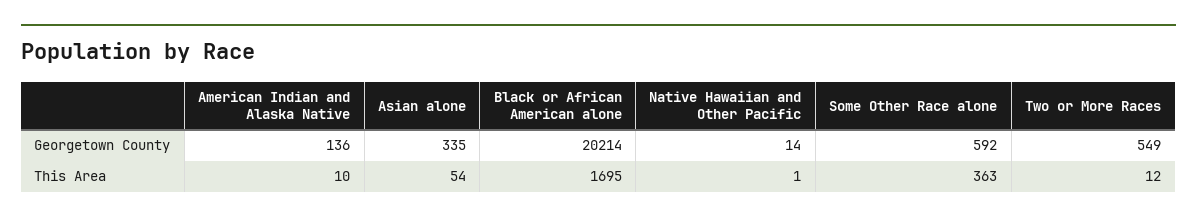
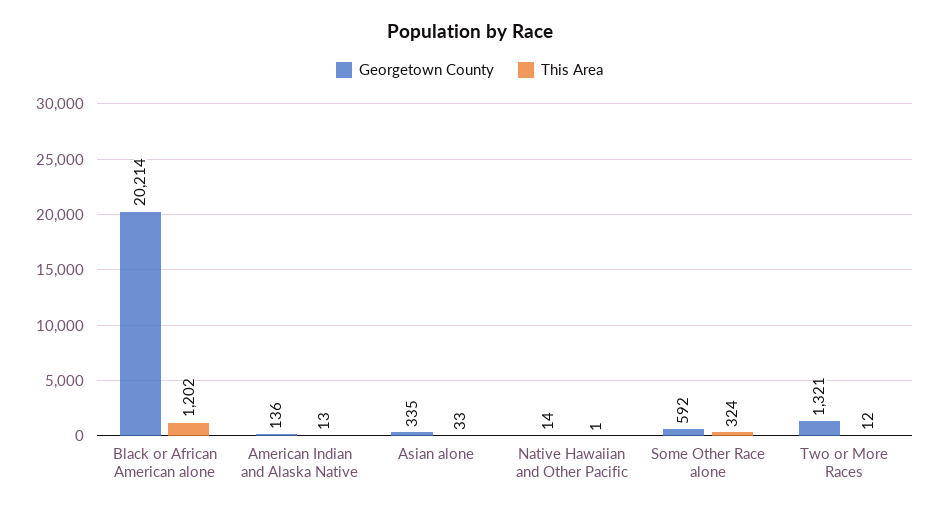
  {
    "Georgetown County": {
      "American Indian and Alaska Native": 136,
      "Asian alone": 335,
      "Black or African American alone": 20214,
      "Native Hawaiian and Other Pacific": 14,
      "Some Other Race alone": 592,
-     "Two or More Races": 549
+     "Two or More Races": 1321
    },
    "This Area": {
-     "American Indian and Alaska Native": 10,
+     "American Indian and Alaska Native": 13,
-     "Asian alone": 54,
+     "Asian alone": 33,
-     "Black or African American alone": 1695,
+     "Black or African American alone": 1202,
      "Native Hawaiian and Other Pacific": 1,
-     "Some Other Race alone": 363,
+     "Some Other Race alone": 324,
      "Two or More Races": 12
    }
  }

